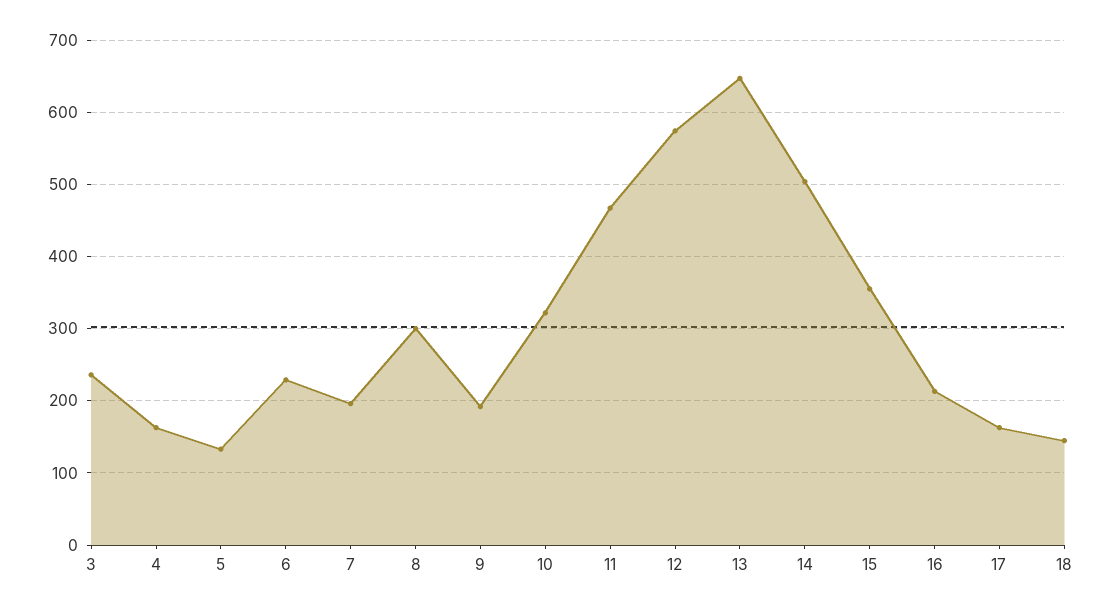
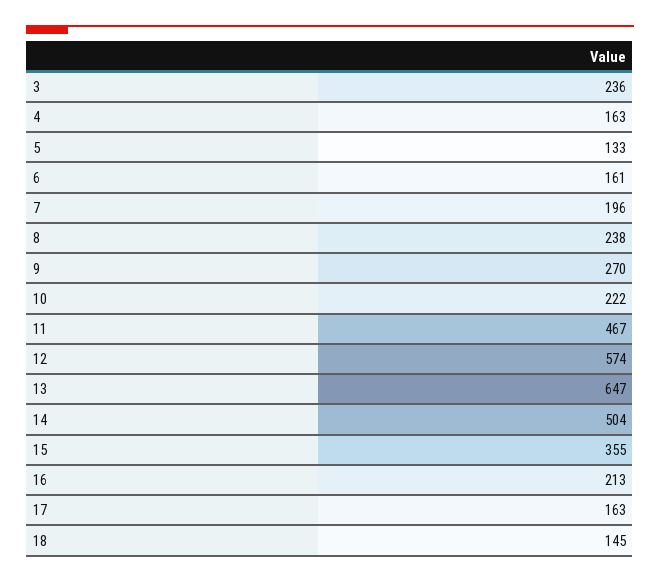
  {
    "3": 236,
    "4": 163,
    "5": 133,
-   "6": 230,
+   "6": 161,
    "7": 196,
-   "8": 300,
+   "8": 238,
-   "9": 190,
+   "9": 270,
-   "10": 320,
+   "10": 222,
    "11": 467,
    "12": 574,
    "13": 647,
    "14": 504,
    "15": 355,
    "16": 213,
    "17": 163,
    "18": 145
  }

